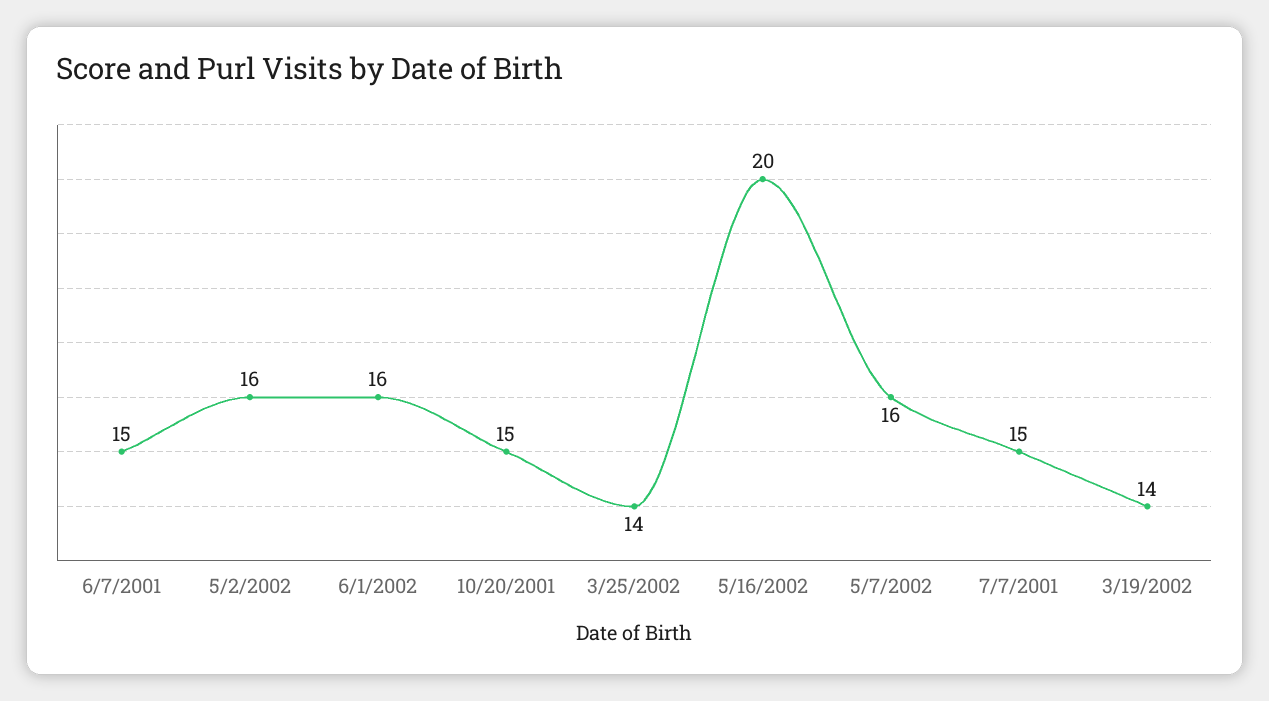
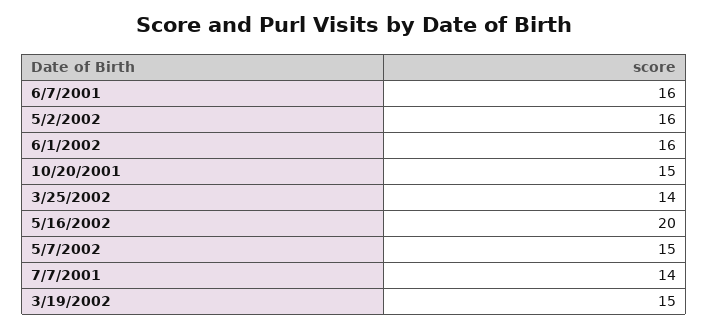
  {
-   "6/7/2001": 15,
+   "6/7/2001": 16,
    "5/2/2002": 16,
    "6/1/2002": 16,
    "10/20/2001": 15,
    "3/25/2002": 14,
    "5/16/2002": 20,
-   "5/7/2002": 16,
+   "5/7/2002": 15,
-   "7/7/2001": 15,
+   "7/7/2001": 14,
-   "3/19/2002": 14
+   "3/19/2002": 15
  }

